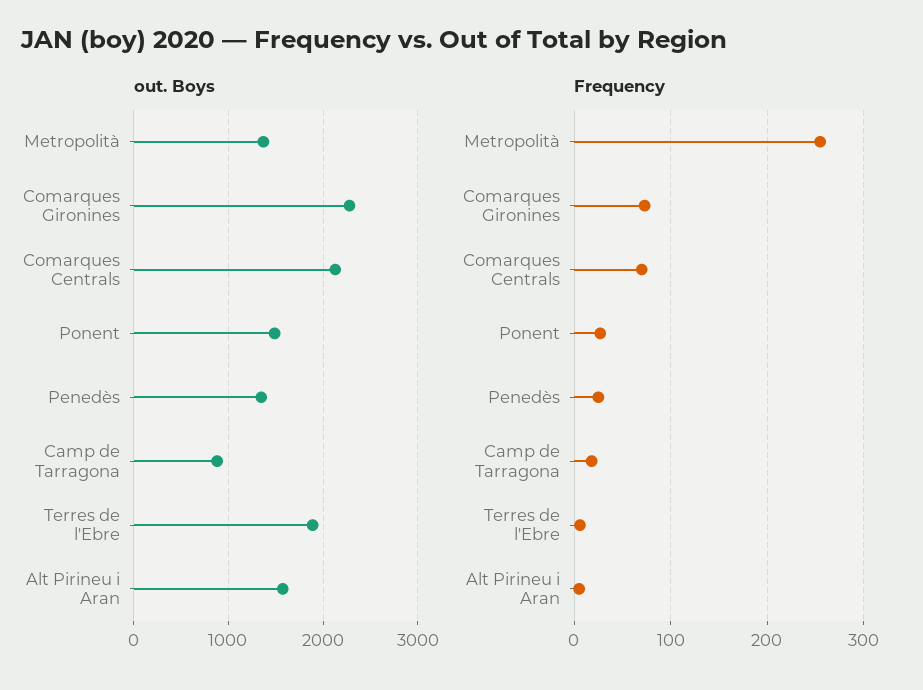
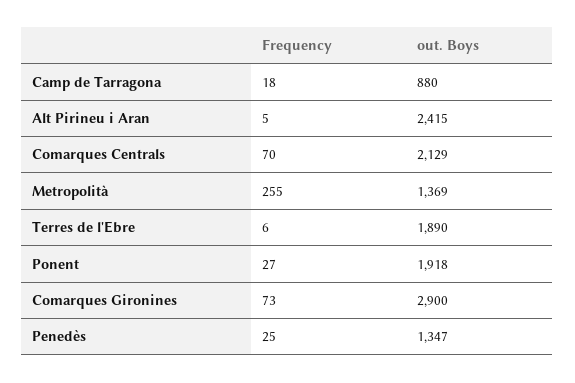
  {
    "out. Boys": {
      "Metropolità": 1369,
-     "Comarques Gironines": 2300,
+     "Comarques Gironines": 2900,
      "Comarques Centrals": 2129,
-     "Ponent": 1500,
+     "Ponent": 1918,
      "Penedès": 1347,
      "Camp de Tarragona": 880,
      "Terres de l'Ebre": 1890,
-     "Alt Pirineu i Aran": 1600
+     "Alt Pirineu i Aran": 2415
    },
    "Frequency": {
      "Metropolità": 255,
      "Comarques Gironines": 73,
      "Comarques Centrals": 70,
      "Ponent": 27,
      "Penedès": 25,
      "Camp de Tarragona": 18,
      "Terres de l'Ebre": 6,
      "Alt Pirineu i Aran": 5
    }
  }

